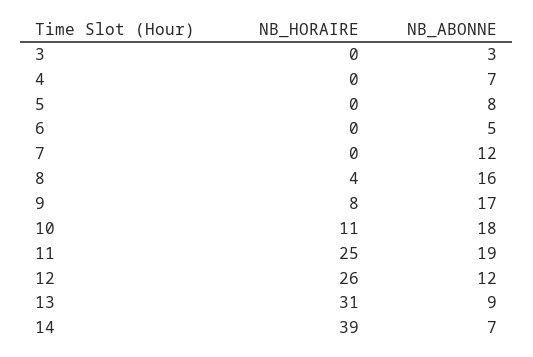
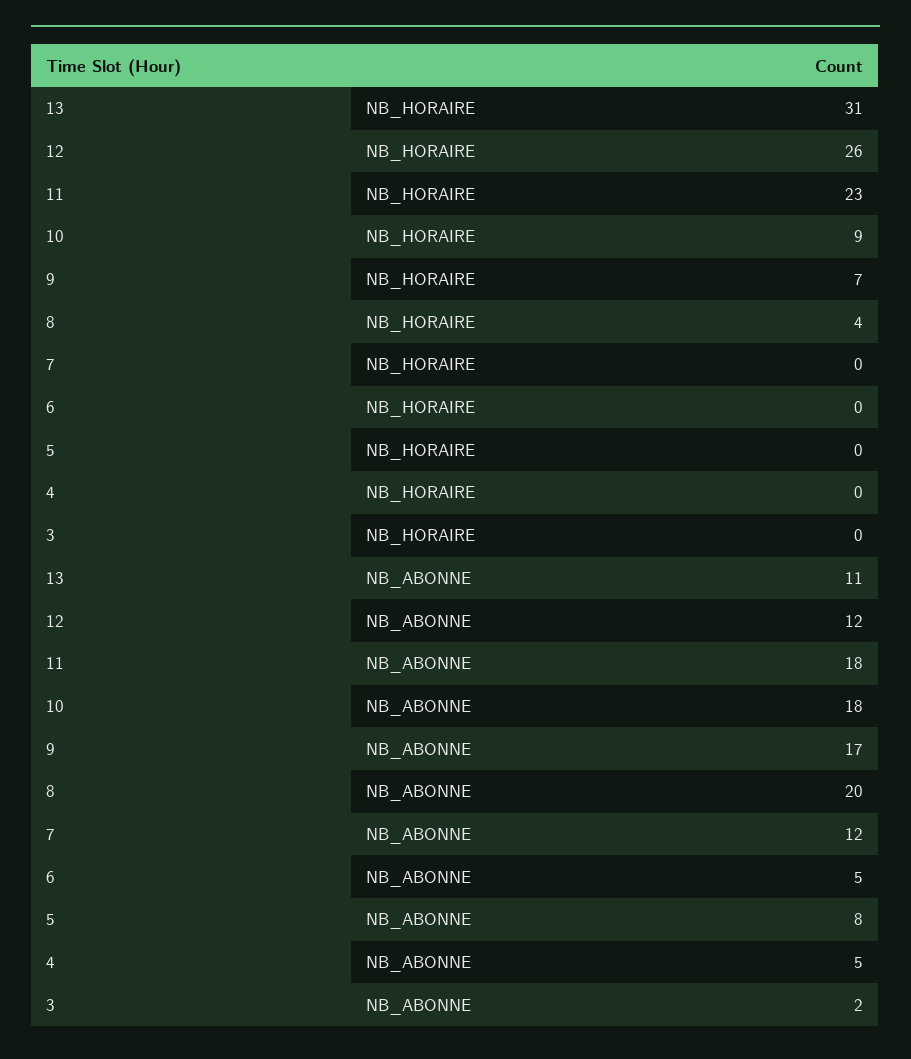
  {
    "NB_HORAIRE": {
      "3": 0,
      "4": 0,
      "5": 0,
      "6": 0,
      "7": 0,
      "8": 4,
-     "9": 8,
+     "9": 7,
-     "10": 11,
+     "10": 9,
-     "11": 25,
+     "11": 23,
      "12": 26,
-     "13": 31,
+     "13": 31
-     "14": 39
    },
    "NB_ABONNE": {
-     "3": 3,
+     "3": 2,
-     "4": 7,
+     "4": 5,
      "5": 8,
      "6": 5,
      "7": 12,
-     "8": 16,
+     "8": 20,
      "9": 17,
      "10": 18,
-     "11": 19,
+     "11": 18,
      "12": 12,
-     "13": 9,
+     "13": 11
-     "14": 7
    }
  }

